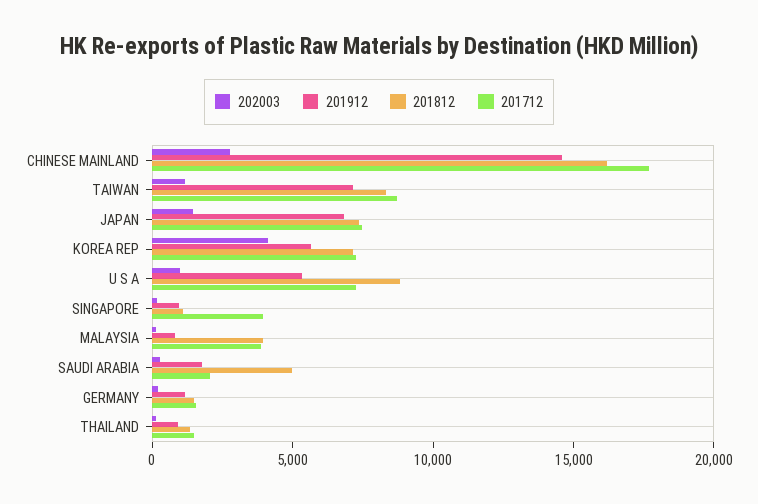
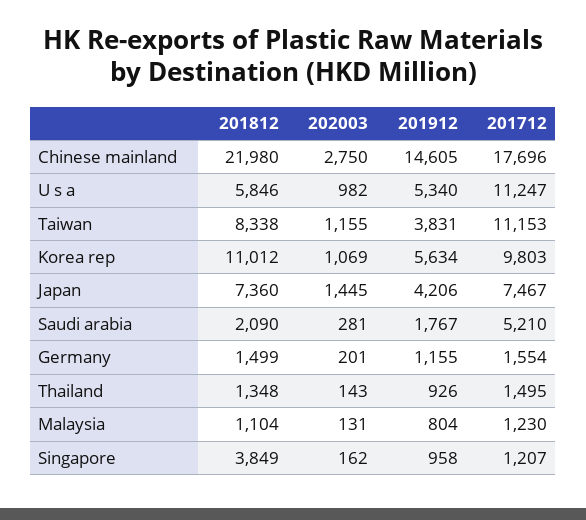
  {
    "202003": {
      "CHINESE MAINLAND": 2750,
      "TAIWAN": 1155,
      "JAPAN": 1445,
-     "KOREA REP": 4000,
+     "KOREA REP": 1069,
      "U S A": 982,
      "SINGAPORE": 162,
      "MALAYSIA": 131,
      "SAUDI ARABIA": 281,
      "GERMANY": 201,
      "THAILAND": 143
    },
    "201912": {
      "CHINESE MAINLAND": 14605,
-     "TAIWAN": 7000,
+     "TAIWAN": 3831,
-     "JAPAN": 7000,
+     "JAPAN": 4206,
      "KOREA REP": 5634,
      "U S A": 5340,
      "SINGAPORE": 958,
      "MALAYSIA": 804,
      "SAUDI ARABIA": 1767,
      "GERMANY": 1155,
      "THAILAND": 926
    },
    "201812": {
-     "CHINESE MAINLAND": 16000,
+     "CHINESE MAINLAND": 21980,
      "TAIWAN": 8338,
      "JAPAN": 7360,
-     "KOREA REP": 7000,
+     "KOREA REP": 11012,
-     "U S A": 9000,
+     "U S A": 5846,
-     "SINGAPORE": 1000,
+     "SINGAPORE": 3849,
-     "MALAYSIA": 4000,
+     "MALAYSIA": 1104,
-     "SAUDI ARABIA": 5000,
+     "SAUDI ARABIA": 2090,
      "GERMANY": 1499,
      "THAILAND": 1348
    },
    "201712": {
      "CHINESE MAINLAND": 17696,
-     "TAIWAN": 9000,
+     "TAIWAN": 11153,
      "JAPAN": 7467,
-     "KOREA REP": 7000,
+     "KOREA REP": 9803,
-     "U S A": 7000,
+     "U S A": 11247,
-     "SINGAPORE": 4000,
+     "SINGAPORE": 1207,
-     "MALAYSIA": 4000,
+     "MALAYSIA": 1230,
-     "SAUDI ARABIA": 2000,
+     "SAUDI ARABIA": 5210,
      "GERMANY": 1554,
      "THAILAND": 1495
    }
  }

